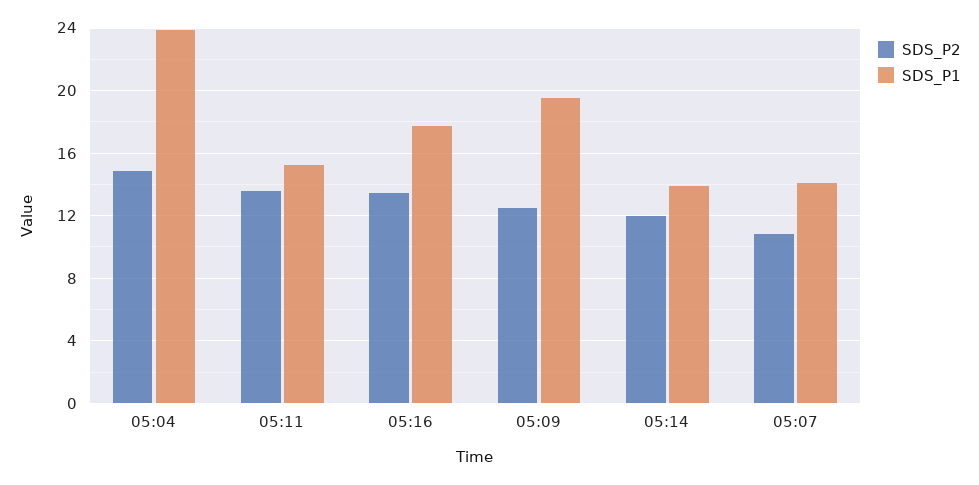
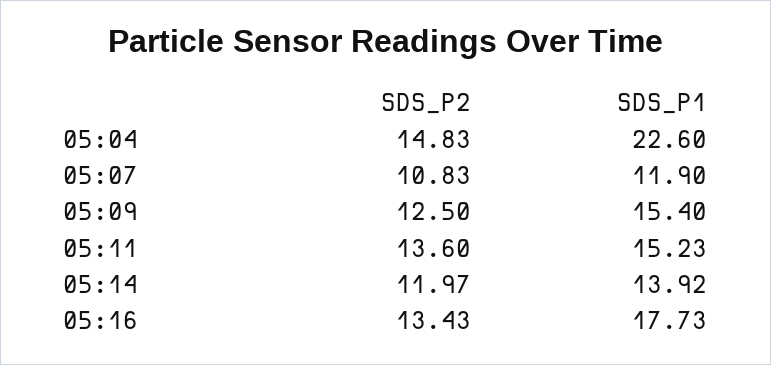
  {
    "SDS_P2": {
      "05:04": 14.83,
      "05:11": 13.6,
      "05:16": 13.43,
      "05:09": 12.5,
      "05:14": 11.97,
      "05:07": 10.83
    },
    "SDS_P1": {
-     "05:04": 24,
+     "05:04": 22.6,
      "05:11": 15.23,
      "05:16": 17.73,
-     "05:09": 19.5,
+     "05:09": 15.4,
      "05:14": 13.92,
-     "05:07": 14
+     "05:07": 11.9
    }
  }

